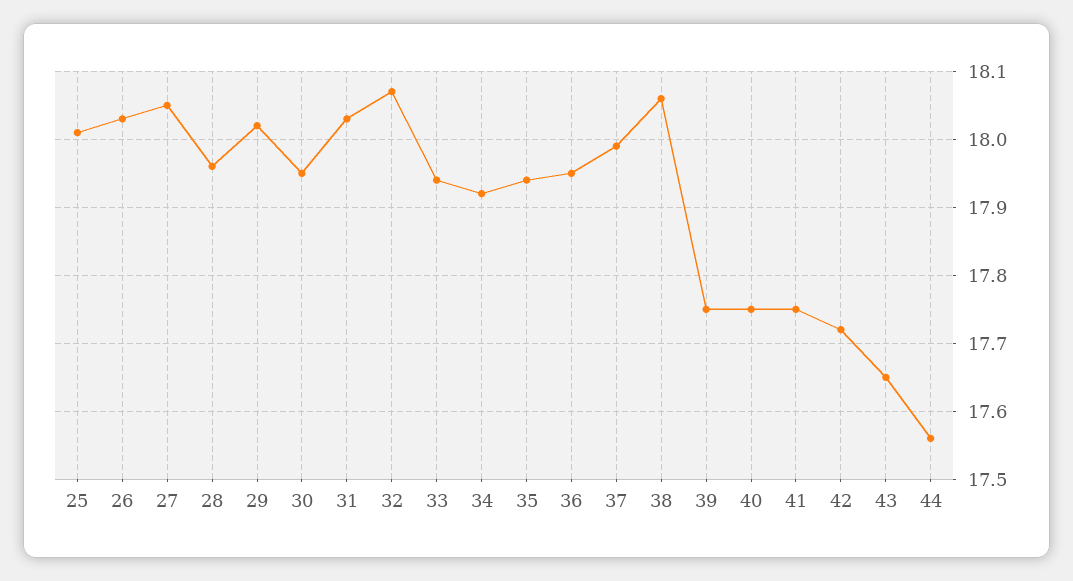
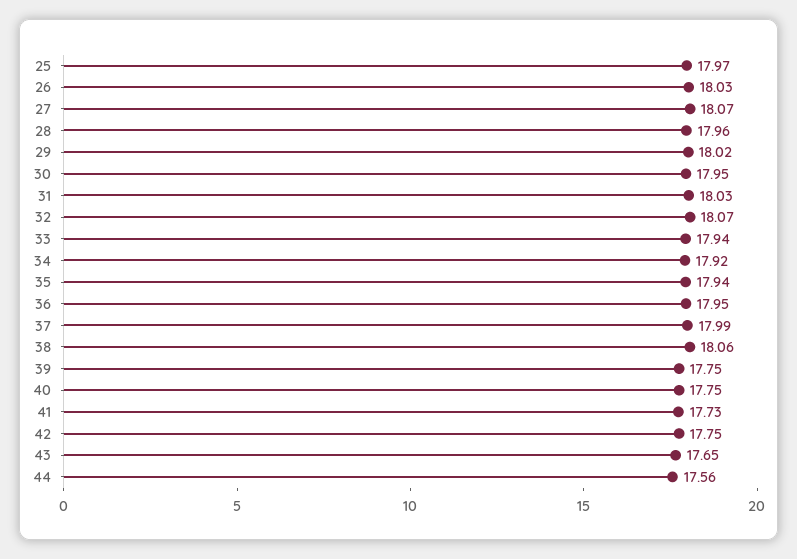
  {
-   "25": 18.01,
+   "25": 17.97,
    "26": 18.03,
-   "27": 18.05,
+   "27": 18.07,
    "28": 17.96,
    "29": 18.02,
    "30": 17.95,
    "31": 18.03,
    "32": 18.07,
    "33": 17.94,
    "34": 17.92,
    "35": 17.94,
    "36": 17.95,
    "37": 17.99,
    "38": 18.06,
    "39": 17.75,
    "40": 17.75,
-   "41": 17.75,
+   "41": 17.73,
-   "42": 17.72,
+   "42": 17.75,
    "43": 17.65,
    "44": 17.56
  }

